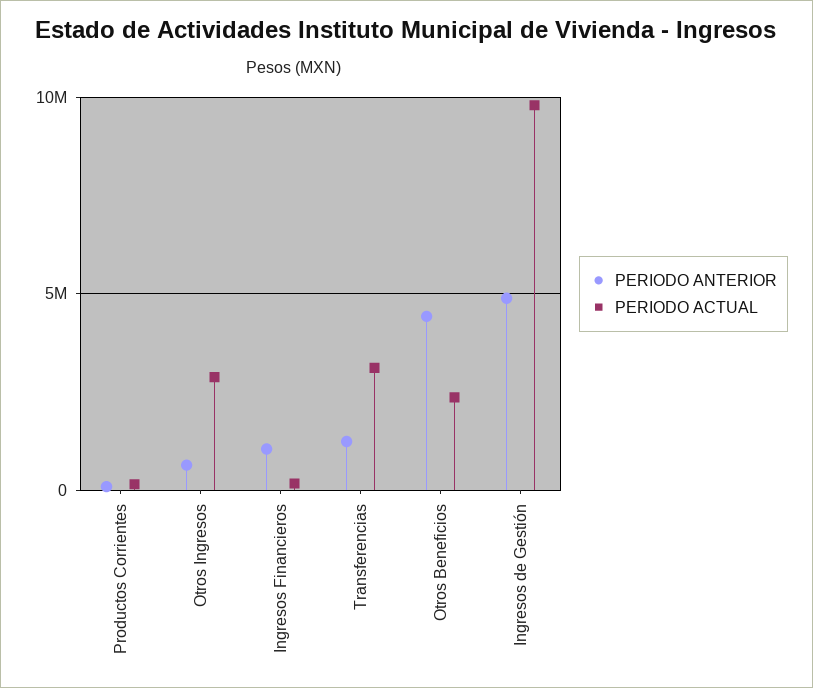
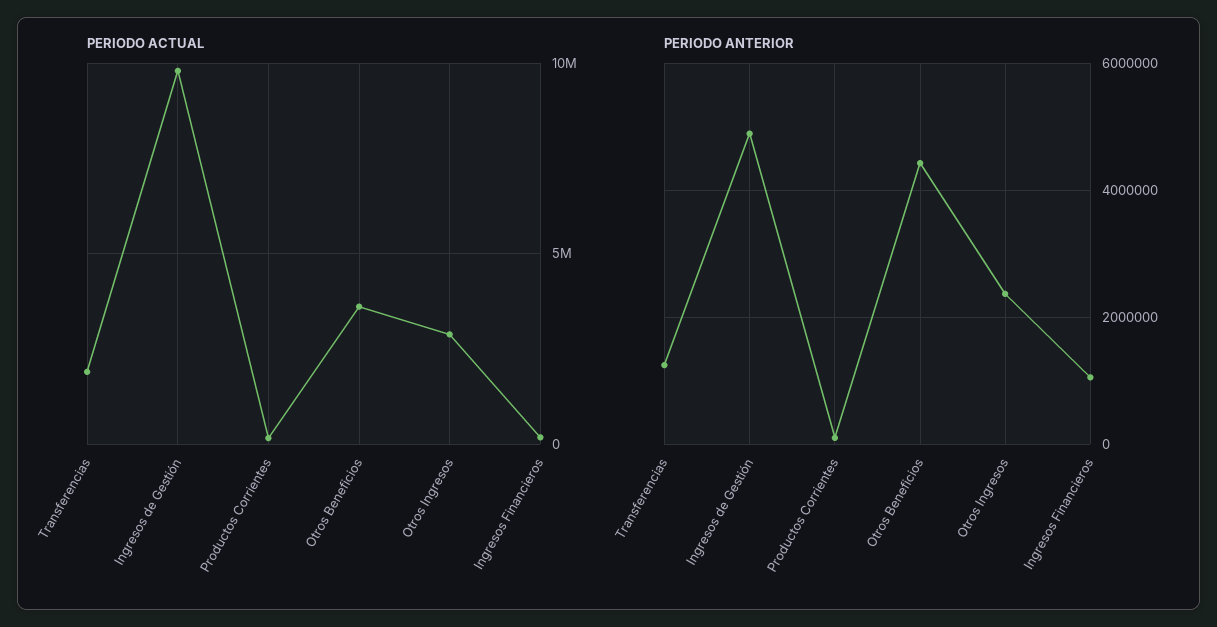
  {
    "PERIODO ANTERIOR": {
      "Productos Corrientes": 0,
-     "Otros Ingresos": 500000,
+     "Otros Ingresos": 2400000,
      "Ingresos Financieros": 1000000,
      "Transferencias": 1200000,
      "Otros Beneficios": 4400000,
      "Ingresos de Gestión": 4800000
    },
    "PERIODO ACTUAL": {
      "Productos Corrientes": 0,
      "Otros Ingresos": 3000000,
      "Ingresos Financieros": 0,
-     "Transferencias": 3000000,
+     "Transferencias": 2000000,
-     "Otros Beneficios": 2500000,
+     "Otros Beneficios": 3500000,
      "Ingresos de Gestión": 10000000
    }
  }

